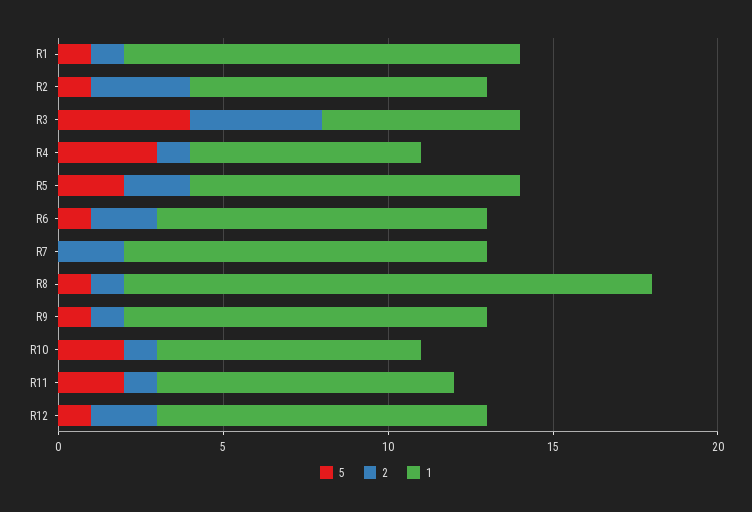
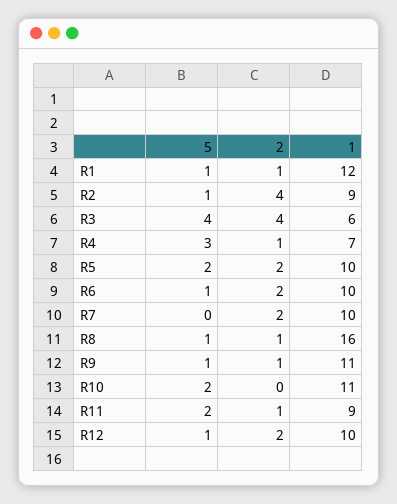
  {
    "5": {
      "R1": 1,
      "R2": 1,
      "R3": 4,
      "R4": 3,
      "R5": 2,
      "R6": 1,
      "R7": 0,
      "R8": 1,
      "R9": 1,
      "R10": 2,
      "R11": 2,
      "R12": 1
    },
    "2": {
      "R1": 1,
-     "R2": 3,
+     "R2": 4,
      "R3": 4,
      "R4": 1,
      "R5": 2,
      "R6": 2,
      "R7": 2,
      "R8": 1,
      "R9": 1,
-     "R10": 1,
+     "R10": 0,
      "R11": 1,
      "R12": 2
    },
    "1": {
      "R1": 12,
      "R2": 9,
      "R3": 6,
      "R4": 7,
      "R5": 10,
      "R6": 10,
-     "R7": 11,
+     "R7": 10,
      "R8": 16,
      "R9": 11,
-     "R10": 8,
+     "R10": 11,
      "R11": 9,
      "R12": 10
    }
  }

